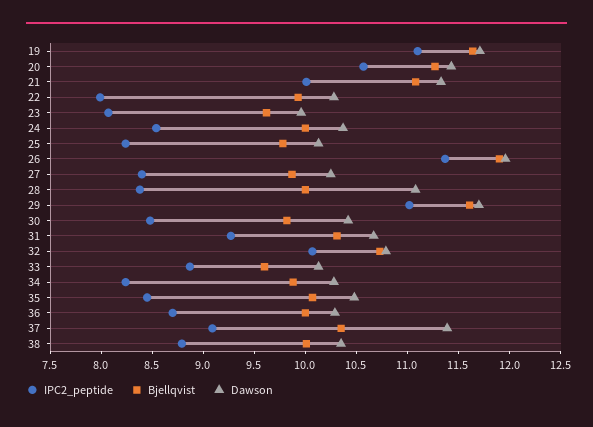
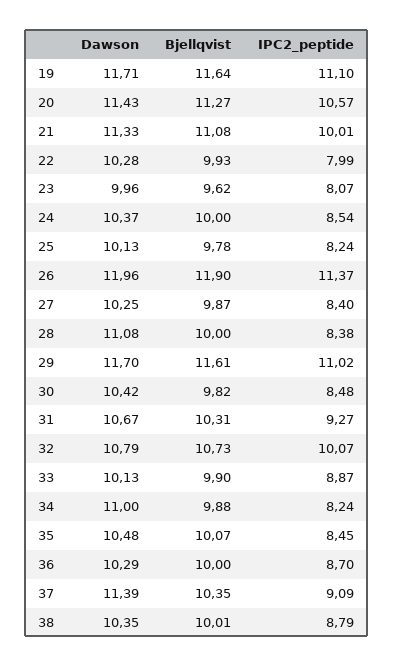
  {
    "IPC2_peptide": {
      "19": 11.1,
      "20": 10.57,
      "21": 10.01,
      "22": 7.99,
      "23": 8.07,
      "24": 8.54,
      "25": 8.24,
      "26": 11.37,
      "27": 8.4,
      "28": 8.38,
      "29": 11.02,
      "30": 8.48,
      "31": 9.27,
      "32": 10.07,
      "33": 8.87,
      "34": 8.24,
      "35": 8.45,
      "36": 8.7,
      "37": 9.09,
      "38": 8.79
    },
    "Bjellqvist": {
      "19": 11.64,
      "20": 11.27,
      "21": 11.08,
      "22": 9.93,
      "23": 9.62,
      "24": 10,
      "25": 9.78,
      "26": 11.9,
      "27": 9.87,
      "28": 10,
      "29": 11.61,
      "30": 9.82,
      "31": 10.31,
      "32": 10.73,
-     "33": 9.6,
+     "33": 9.9,
      "34": 9.88,
      "35": 10.07,
      "36": 10,
      "37": 10.35,
      "38": 10.01
    },
    "Dawson": {
      "19": 11.71,
      "20": 11.43,
      "21": 11.33,
      "22": 10.28,
      "23": 9.96,
      "24": 10.37,
      "25": 10.13,
      "26": 11.96,
      "27": 10.25,
      "28": 11.08,
      "29": 11.7,
      "30": 10.42,
      "31": 10.67,
      "32": 10.79,
      "33": 10.13,
-     "34": 10.3,
+     "34": 11,
      "35": 10.48,
      "36": 10.29,
      "37": 11.39,
      "38": 10.35
    }
  }

